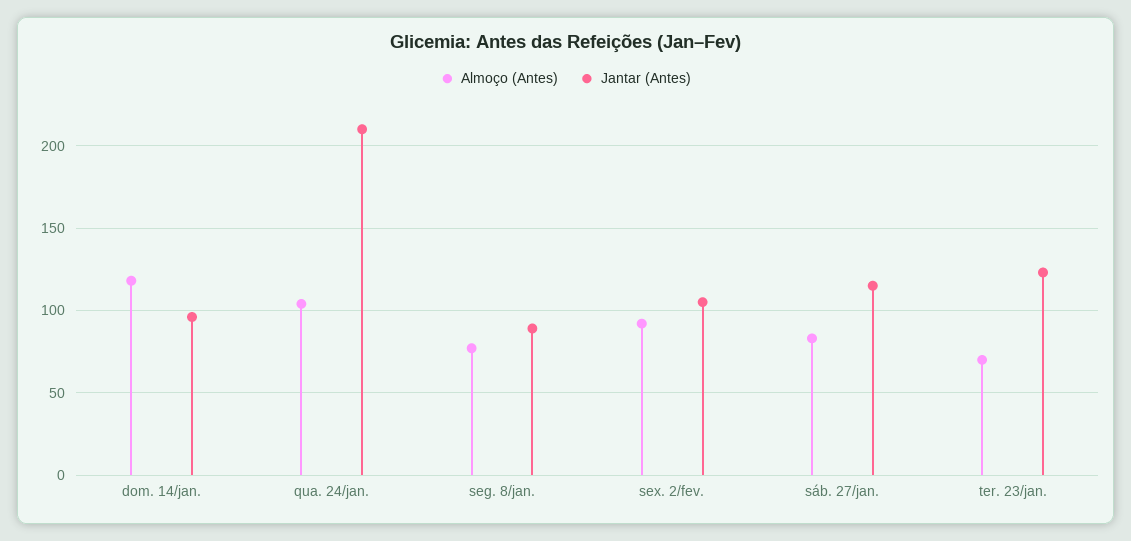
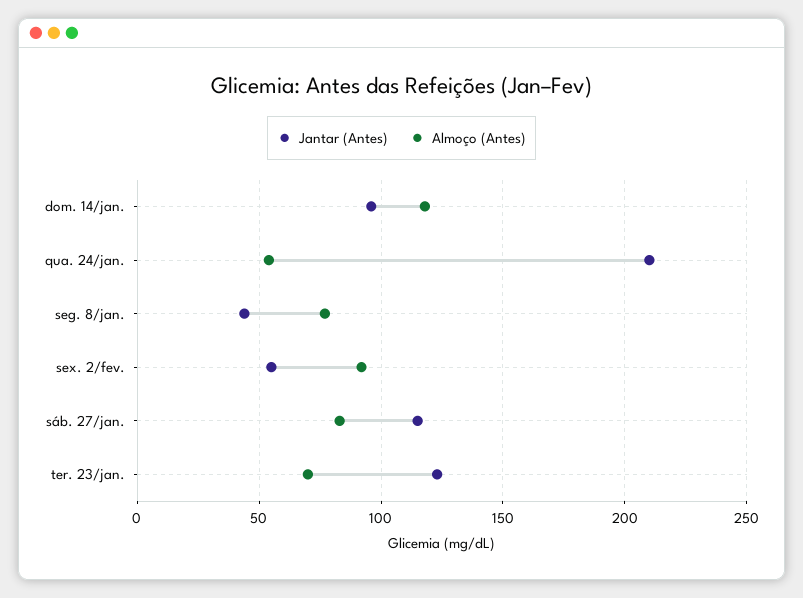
  {
    "Almoço (Antes)": {
      "dom. 14/jan.": 120,
-     "qua. 24/jan.": 105,
+     "qua. 24/jan.": 55,
      "seg. 8/jan.": 75,
      "sex. 2/fev.": 90,
      "sáb. 27/jan.": 85,
      "ter. 23/jan.": 70
    },
    "Jantar (Antes)": {
      "dom. 14/jan.": 95,
      "qua. 24/jan.": 210,
-     "seg. 8/jan.": 90,
+     "seg. 8/jan.": 45,
-     "sex. 2/fev.": 105,
+     "sex. 2/fev.": 55,
      "sáb. 27/jan.": 115,
      "ter. 23/jan.": 125
    }
  }

